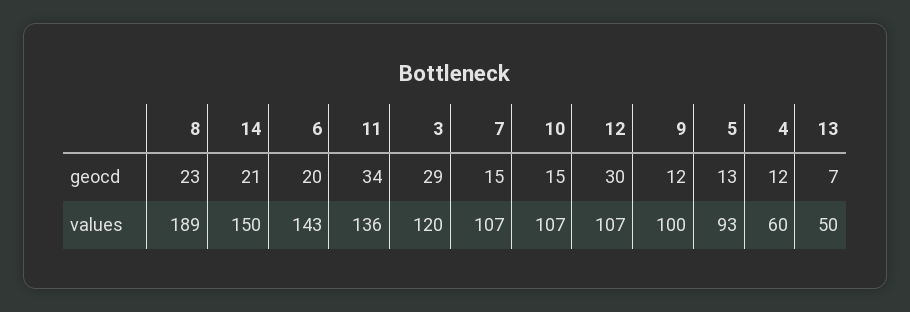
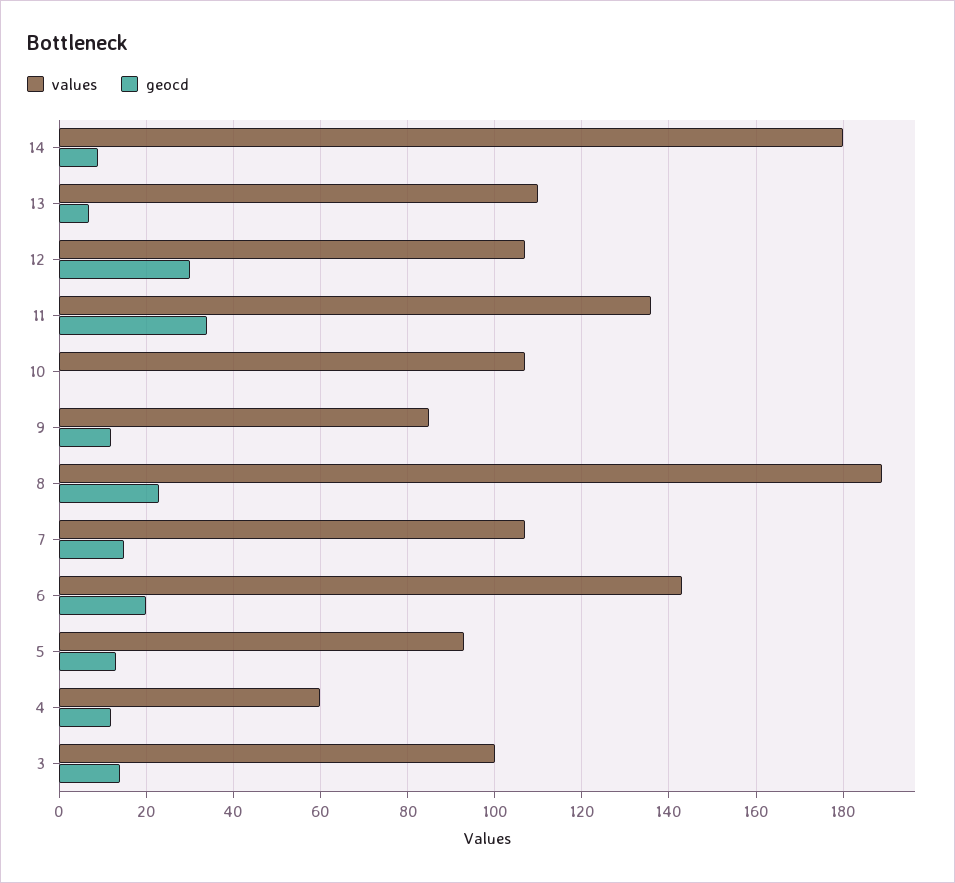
  {
    "geocd": {
      "8": 23,
-     "14": 21,
+     "14": 10,
      "6": 20,
      "11": 34,
-     "3": 29,
+     "3": 15,
      "7": 15,
-     "10": 15,
+     "10": 0,
      "12": 30,
      "9": 12,
      "5": 13,
      "4": 12,
      "13": 7
    },
    "values": {
      "8": 189,
-     "14": 150,
+     "14": 180,
      "6": 143,
      "11": 136,
-     "3": 120,
+     "3": 100,
      "7": 107,
      "10": 107,
      "12": 107,
-     "9": 100,
+     "9": 85,
      "5": 93,
      "4": 60,
-     "13": 50
+     "13": 110
    }
  }

